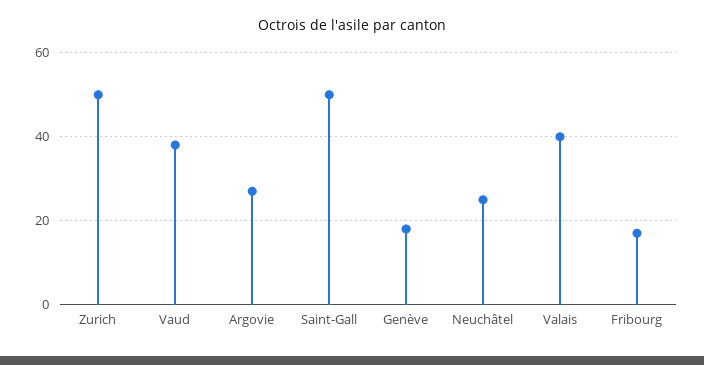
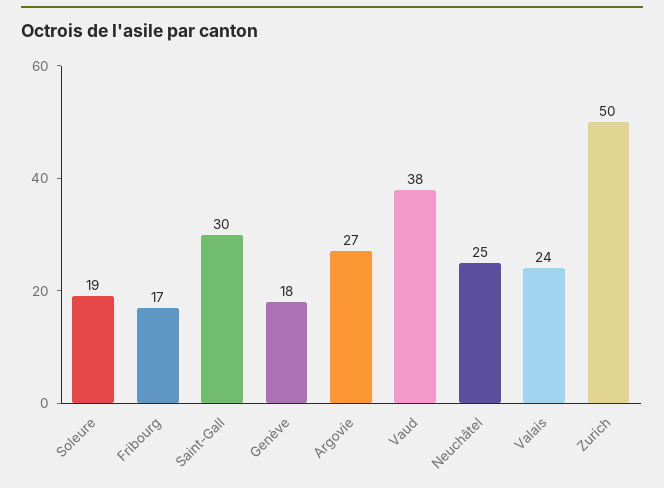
  {
    "Zurich": 50,
    "Vaud": 38,
    "Argovie": 27,
-   "Saint-Gall": 50,
+   "Saint-Gall": 30,
    "Genève": 18,
    "Neuchâtel": 25,
-   "Valais": 40,
+   "Valais": 24,
-   "Fribourg": 17
+   "Fribourg": 17,
+   "Soleure": 19
  }

